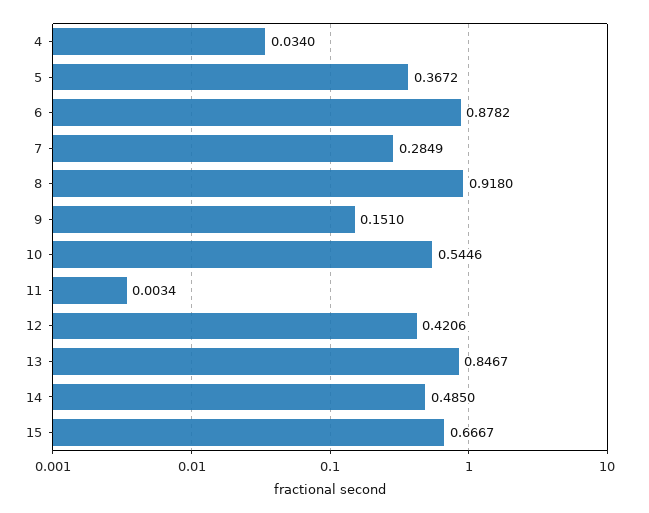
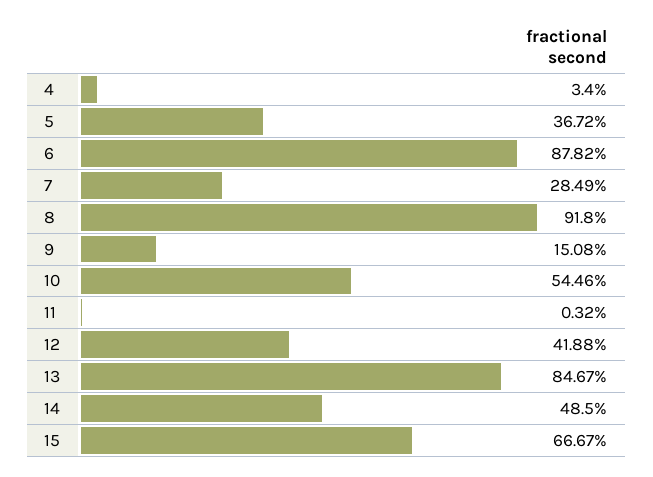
  {
    "4": 0.034,
    "5": 0.3672,
    "6": 0.8782,
    "7": 0.2849,
    "8": 0.918,
-   "9": 0.151,
+   "9": 0.1508,
    "10": 0.5446,
-   "11": 0.0034,
+   "11": 0.0032,
-   "12": 0.4206,
+   "12": 0.4188,
    "13": 0.8467,
    "14": 0.485,
    "15": 0.6667
  }

